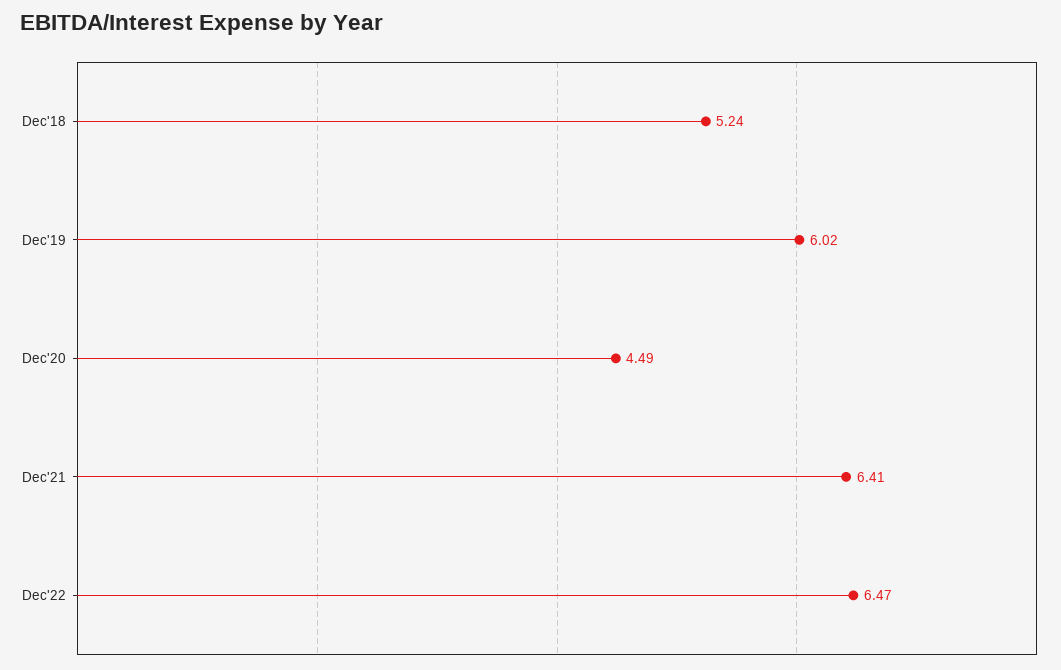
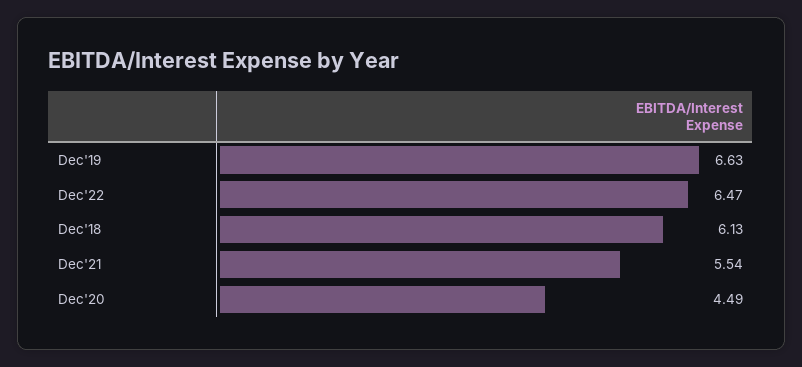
  {
-   "Dec'18": 5.24,
+   "Dec'18": 6.13,
-   "Dec'19": 6.02,
+   "Dec'19": 6.63,
    "Dec'20": 4.49,
-   "Dec'21": 6.41,
+   "Dec'21": 5.54,
    "Dec'22": 6.47
  }

